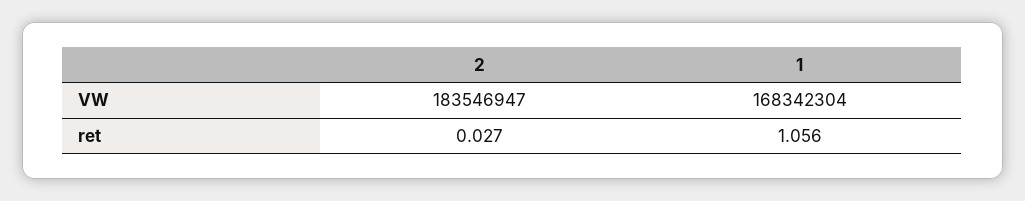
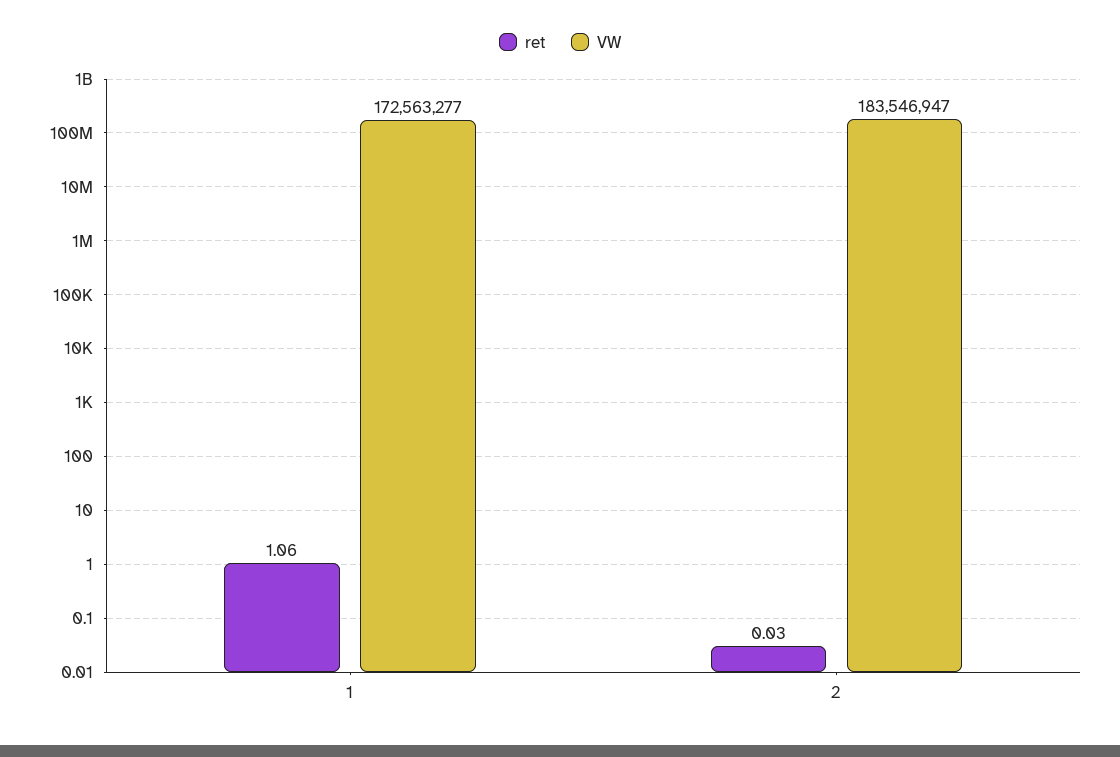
  {
    "VW": {
      "2": 183546947,
-     "1": 168342304
+     "1": 172563277
    },
    "ret": {
      "2": 0.027,
      "1": 1.056
    }
  }

